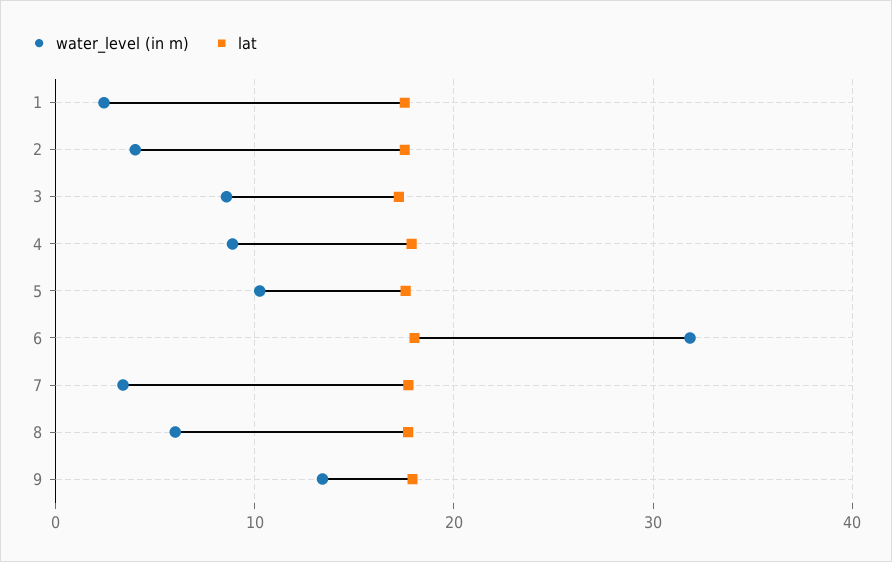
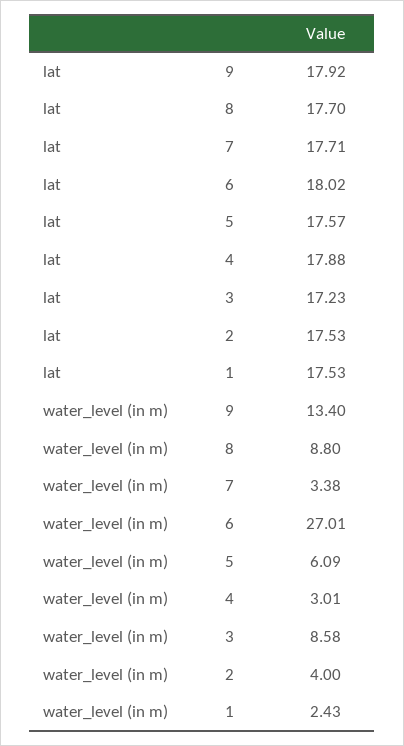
  {
    "water_level (in m)": {
      "1": 2.43,
      "2": 4,
      "3": 8.58,
-     "4": 9,
+     "4": 3.01,
-     "5": 10,
+     "5": 6.09,
-     "6": 32,
+     "6": 27.01,
      "7": 3.38,
-     "8": 6,
+     "8": 8.8,
      "9": 13.4
    },
    "lat": {
      "1": 17.53,
      "2": 17.53,
      "3": 17.23,
      "4": 17.88,
      "5": 17.57,
      "6": 18.02,
      "7": 17.71,
      "8": 17.7,
      "9": 17.92
    }
  }

